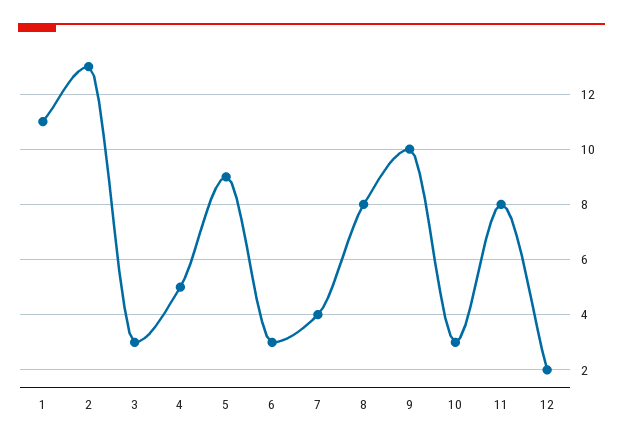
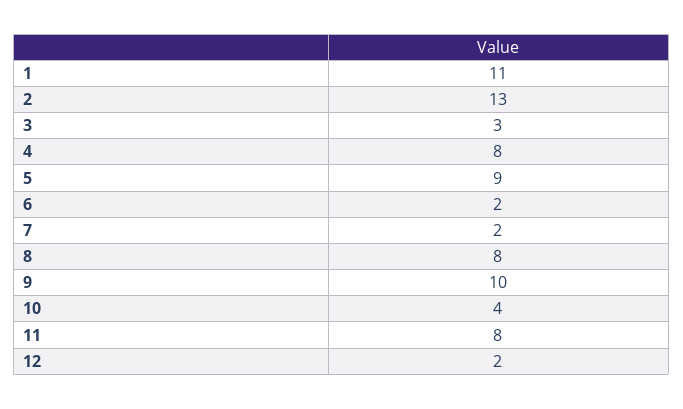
  {
    "1": 11,
    "2": 13,
    "3": 3,
-   "4": 5,
+   "4": 8,
    "5": 9,
-   "6": 3,
+   "6": 2,
-   "7": 4,
+   "7": 2,
    "8": 8,
    "9": 10,
-   "10": 3,
+   "10": 4,
    "11": 8,
    "12": 2
  }

